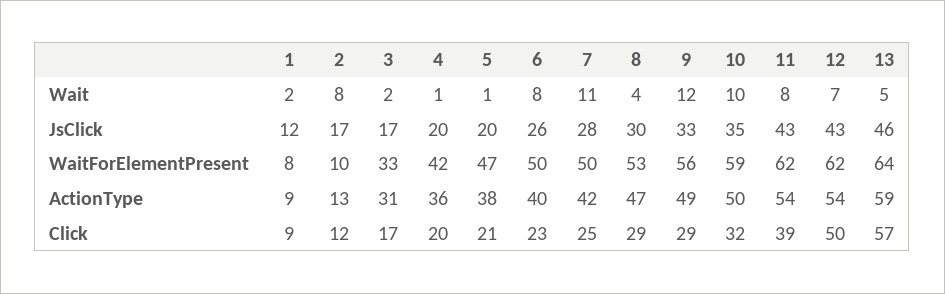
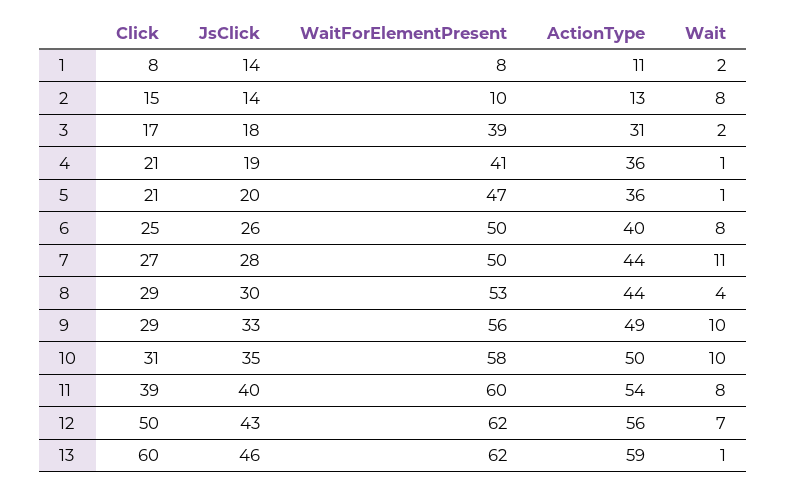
  {
    "1": {
      "Wait": 2,
-     "JsClick": 12,
+     "JsClick": 14,
      "WaitForElementPresent": 8,
-     "ActionType": 9,
+     "ActionType": 11,
-     "Click": 9
+     "Click": 8
    },
    "2": {
      "Wait": 8,
-     "JsClick": 17,
+     "JsClick": 14,
      "WaitForElementPresent": 10,
      "ActionType": 13,
-     "Click": 12
+     "Click": 15
    },
    "3": {
      "Wait": 2,
-     "JsClick": 17,
+     "JsClick": 18,
-     "WaitForElementPresent": 33,
+     "WaitForElementPresent": 39,
      "ActionType": 31,
      "Click": 17
    },
    "4": {
      "Wait": 1,
-     "JsClick": 20,
+     "JsClick": 19,
-     "WaitForElementPresent": 42,
+     "WaitForElementPresent": 41,
      "ActionType": 36,
-     "Click": 20
+     "Click": 21
    },
    "5": {
      "Wait": 1,
      "JsClick": 20,
      "WaitForElementPresent": 47,
-     "ActionType": 38,
+     "ActionType": 36,
      "Click": 21
    },
    "6": {
      "Wait": 8,
      "JsClick": 26,
      "WaitForElementPresent": 50,
      "ActionType": 40,
-     "Click": 23
+     "Click": 25
    },
    "7": {
      "Wait": 11,
      "JsClick": 28,
      "WaitForElementPresent": 50,
-     "ActionType": 42,
+     "ActionType": 44,
-     "Click": 25
+     "Click": 27
    },
    "8": {
      "Wait": 4,
      "JsClick": 30,
      "WaitForElementPresent": 53,
-     "ActionType": 47,
+     "ActionType": 44,
      "Click": 29
    },
    "9": {
-     "Wait": 12,
+     "Wait": 10,
      "JsClick": 33,
      "WaitForElementPresent": 56,
      "ActionType": 49,
      "Click": 29
    },
    "10": {
      "Wait": 10,
      "JsClick": 35,
-     "WaitForElementPresent": 59,
+     "WaitForElementPresent": 58,
      "ActionType": 50,
-     "Click": 32
+     "Click": 31
    },
    "11": {
      "Wait": 8,
-     "JsClick": 43,
+     "JsClick": 40,
-     "WaitForElementPresent": 62,
+     "WaitForElementPresent": 60,
      "ActionType": 54,
      "Click": 39
    },
    "12": {
      "Wait": 7,
      "JsClick": 43,
      "WaitForElementPresent": 62,
-     "ActionType": 54,
+     "ActionType": 56,
      "Click": 50
    },
    "13": {
-     "Wait": 5,
+     "Wait": 1,
      "JsClick": 46,
-     "WaitForElementPresent": 64,
+     "WaitForElementPresent": 62,
      "ActionType": 59,
-     "Click": 57
+     "Click": 60
    }
  }

